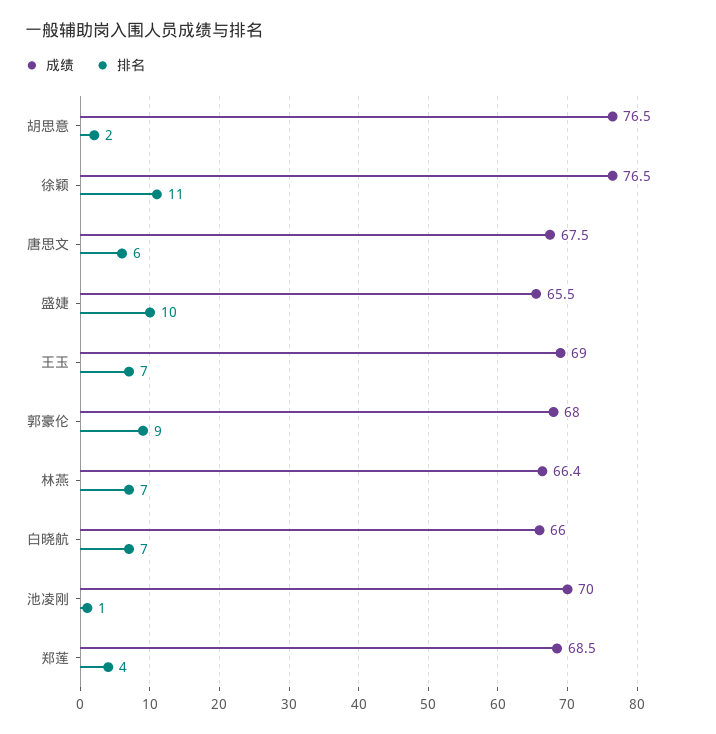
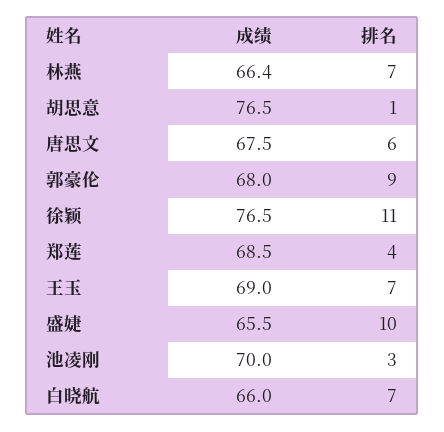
  {
    "成绩": {
      "胡思意": 76.5,
      "徐颖": 76.5,
      "唐思文": 67.5,
      "盛婕": 65.5,
      "王玉": 69,
      "郭豪伦": 68,
      "林燕": 66.4,
      "白晓航": 66,
      "池凌刚": 70,
      "郑莲": 68.5
    },
    "排名": {
-     "胡思意": 2,
+     "胡思意": 1,
      "徐颖": 11,
      "唐思文": 6,
      "盛婕": 10,
      "王玉": 7,
      "郭豪伦": 9,
      "林燕": 7,
      "白晓航": 7,
-     "池凌刚": 1,
+     "池凌刚": 3,
      "郑莲": 4
    }
  }

